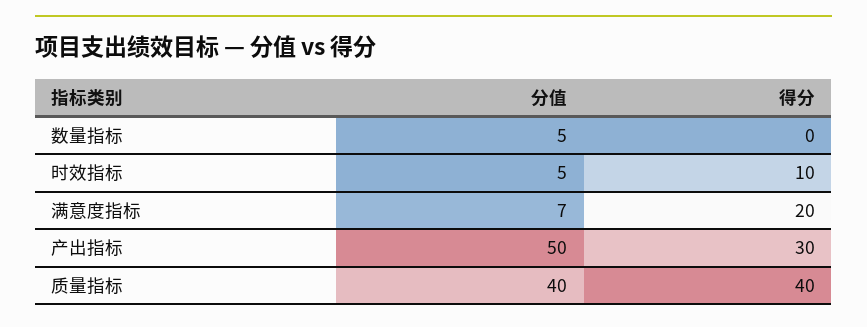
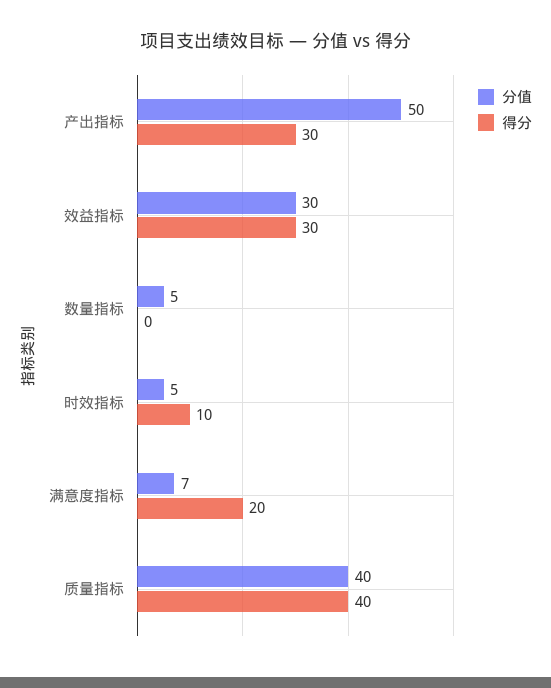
  {
    "分值": {
      "数量指标": 5,
      "时效指标": 5,
      "满意度指标": 7,
      "产出指标": 50,
-     "质量指标": 40
+     "质量指标": 40,
+     "效益指标": 30
    },
    "得分": {
      "数量指标": 0,
      "时效指标": 10,
      "满意度指标": 20,
      "产出指标": 30,
-     "质量指标": 40
+     "质量指标": 40,
+     "效益指标": 30
    }
  }

